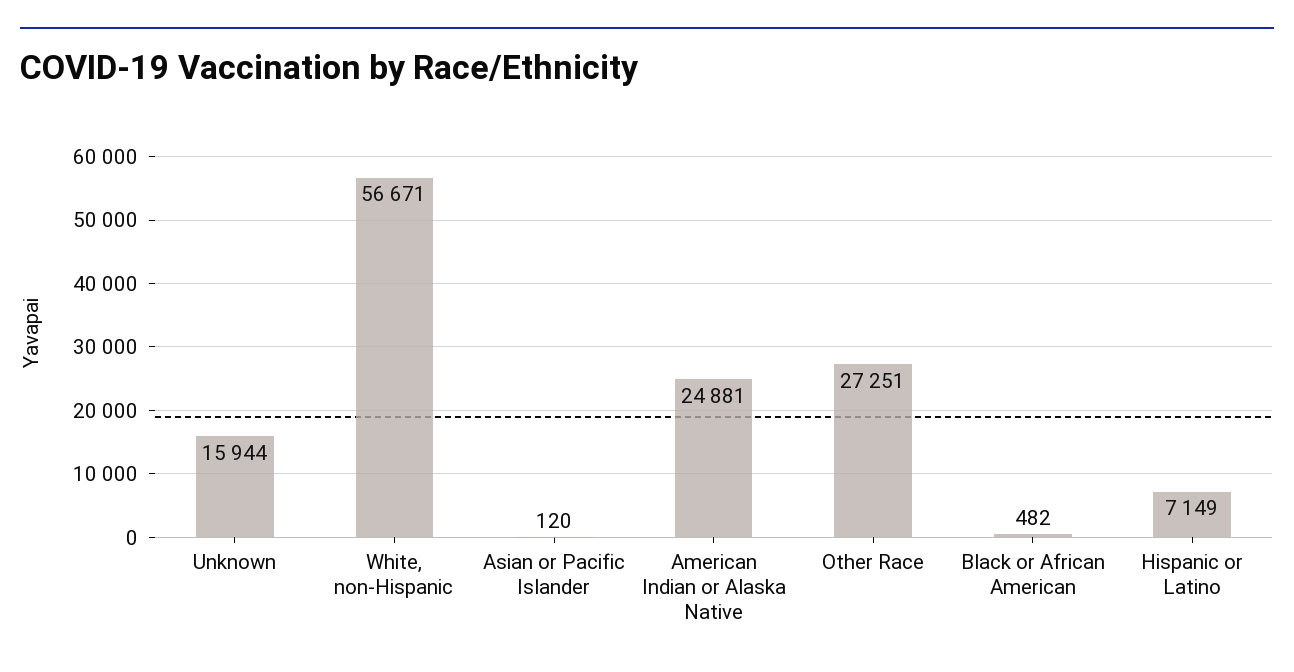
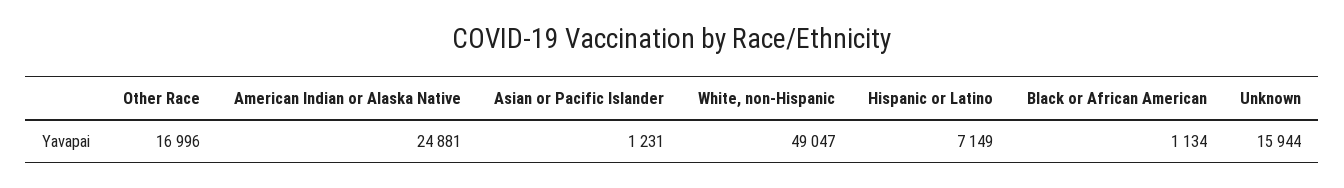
  {
    "Unknown": 15944,
-   "White, non-Hispanic": 56671,
+   "White, non-Hispanic": 49047,
-   "Asian or Pacific Islander": 120,
+   "Asian or Pacific Islander": 1231,
    "American Indian or Alaska Native": 24881,
-   "Other Race": 27251,
+   "Other Race": 16996,
-   "Black or African American": 482,
+   "Black or African American": 1134,
    "Hispanic or Latino": 7149
  }

